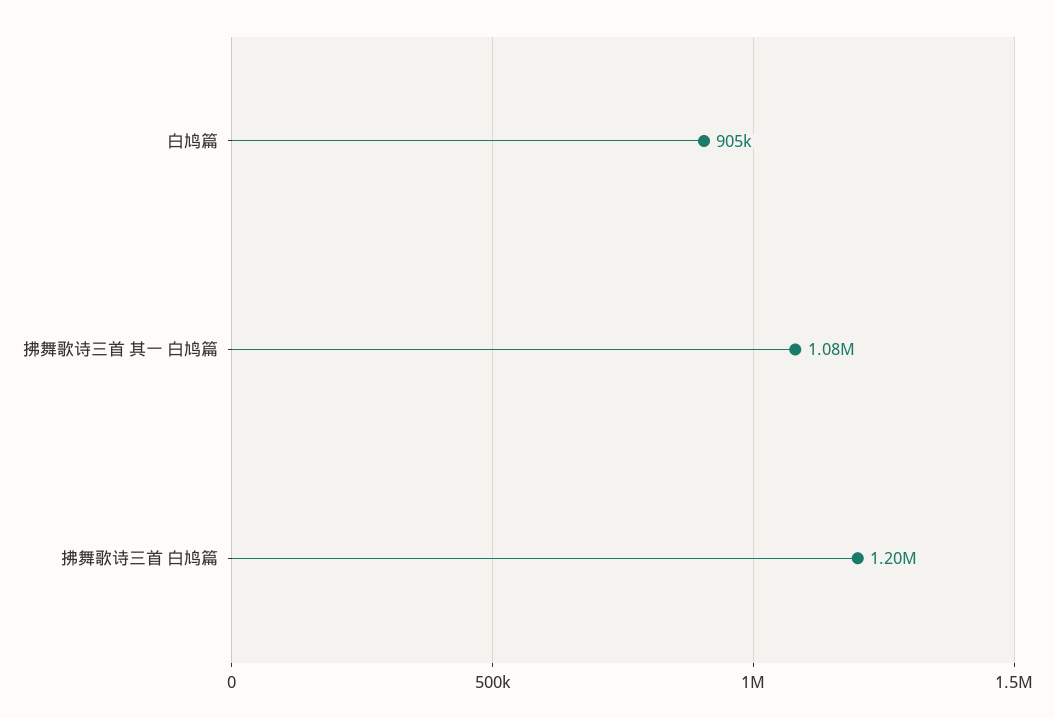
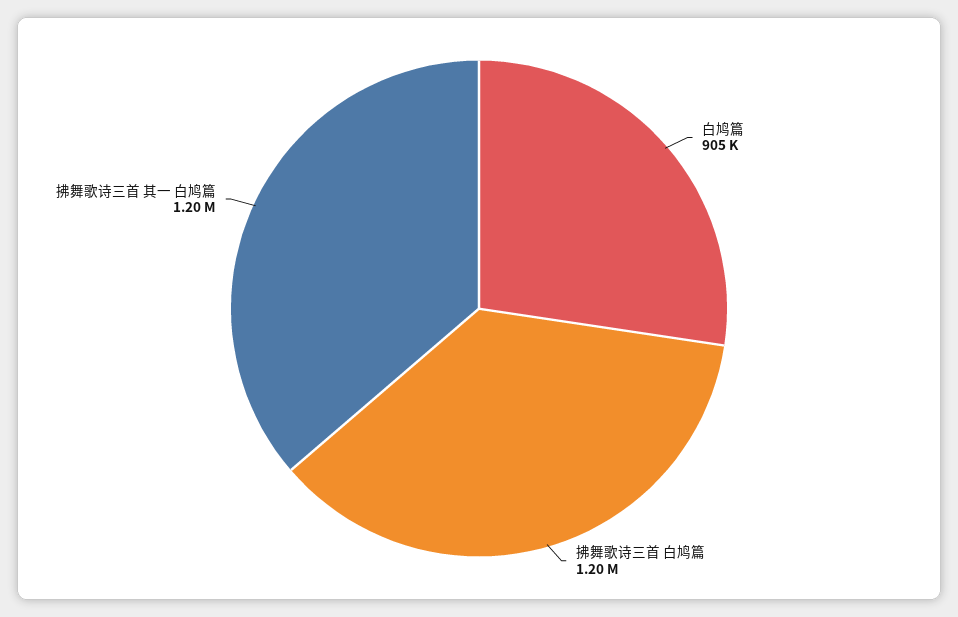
  {
    "白鸠篇": 905000,
-   "拂舞歌诗三首 其一 白鸠篇": 1080000,
+   "拂舞歌诗三首 其一 白鸠篇": 1200000,
    "拂舞歌诗三首 白鸠篇": 1200000
  }

